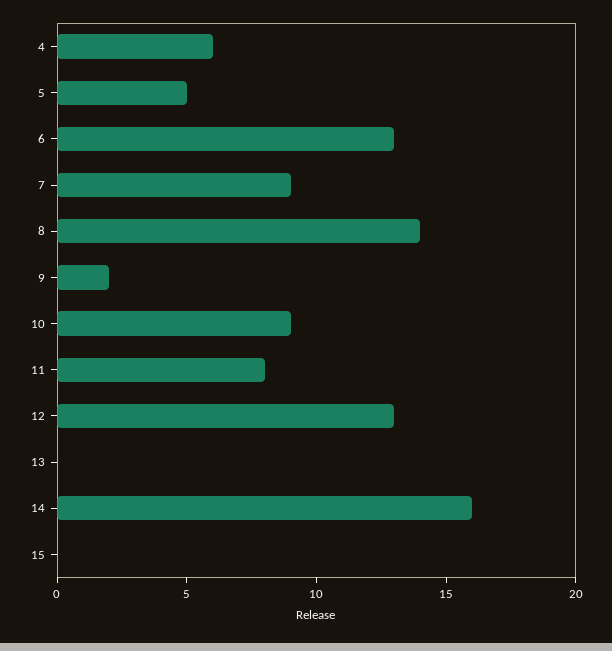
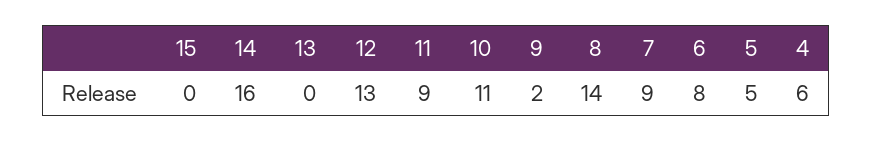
  {
    "4": 6,
    "5": 5,
-   "6": 13,
+   "6": 8,
    "7": 9,
    "8": 14,
    "9": 2,
-   "10": 9,
+   "10": 11,
-   "11": 8,
+   "11": 9,
    "12": 13,
    "13": 0,
    "14": 16,
    "15": 0
  }

